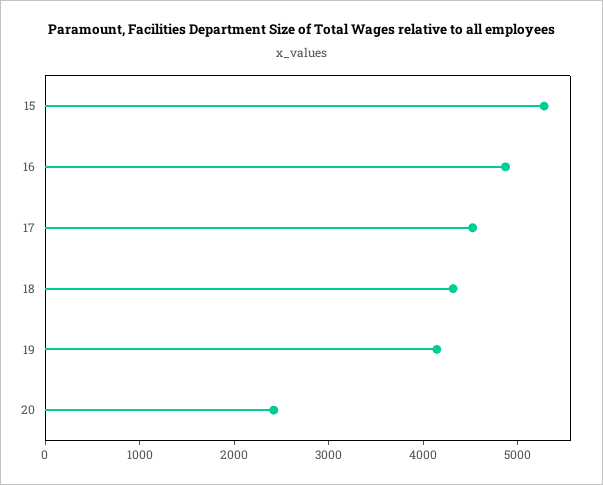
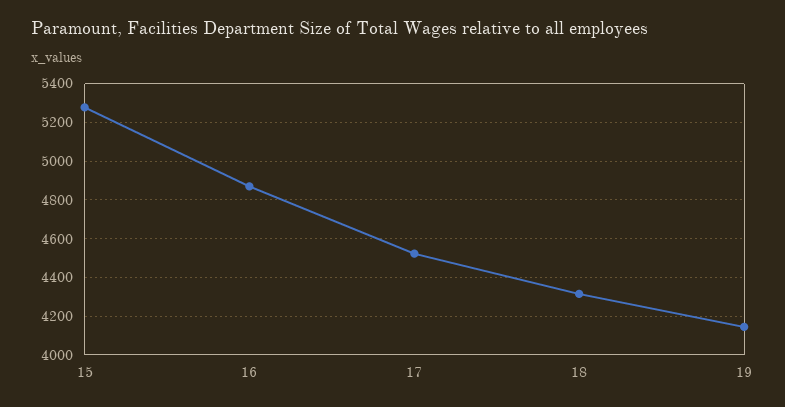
  {
    "15": 5300,
    "16": 4850,
    "17": 4500,
    "18": 4300,
-   "19": 4150,
+   "19": 4150
-   "20": 2400
  }

